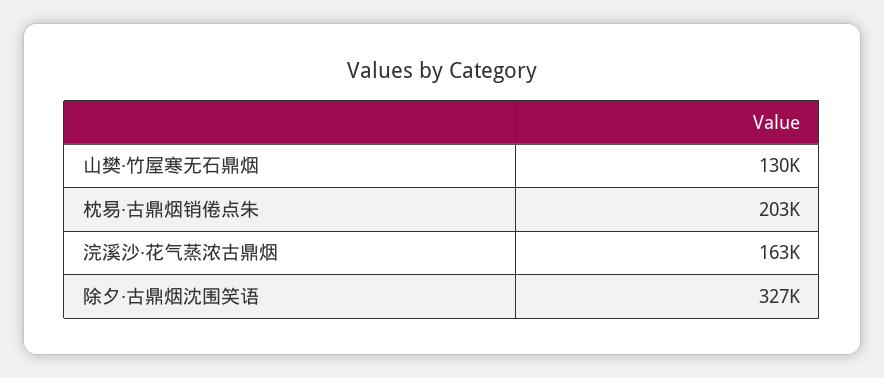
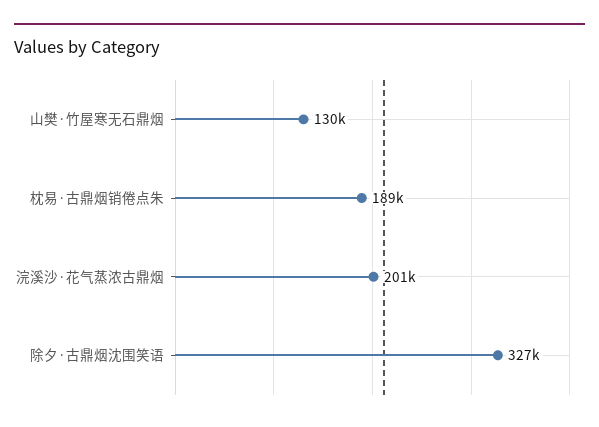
  {
    "山樊·竹屋寒无石鼎烟": 130000,
-   "枕易·古鼎烟销倦点朱": 203000,
+   "枕易·古鼎烟销倦点朱": 189000,
-   "浣溪沙·花气蒸浓古鼎烟": 163000,
+   "浣溪沙·花气蒸浓古鼎烟": 201000,
    "除夕·古鼎烟沈围笑语": 327000
  }

